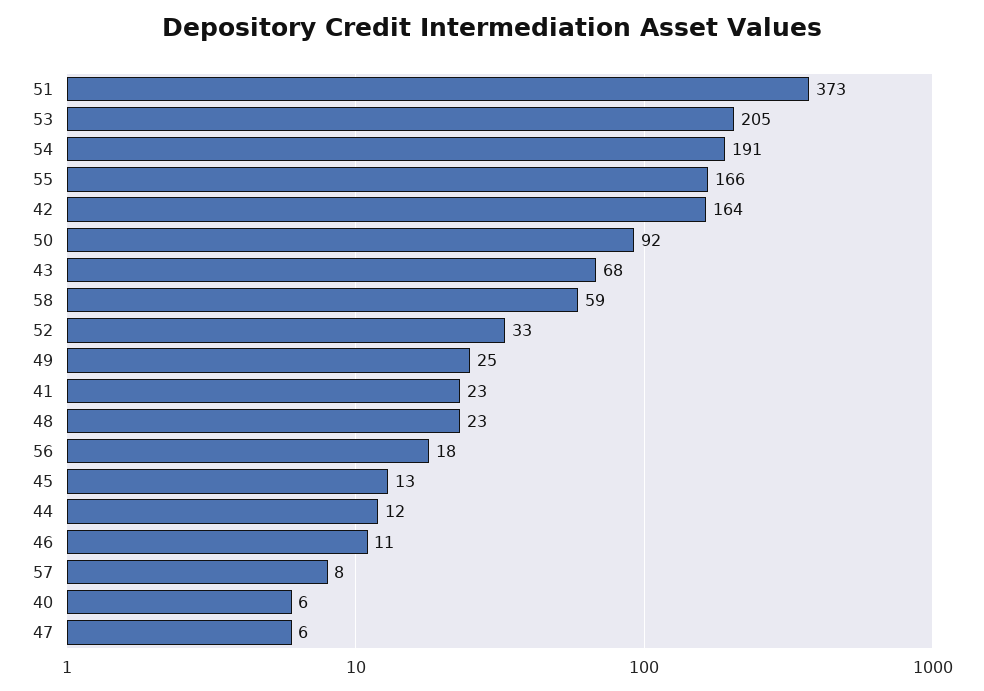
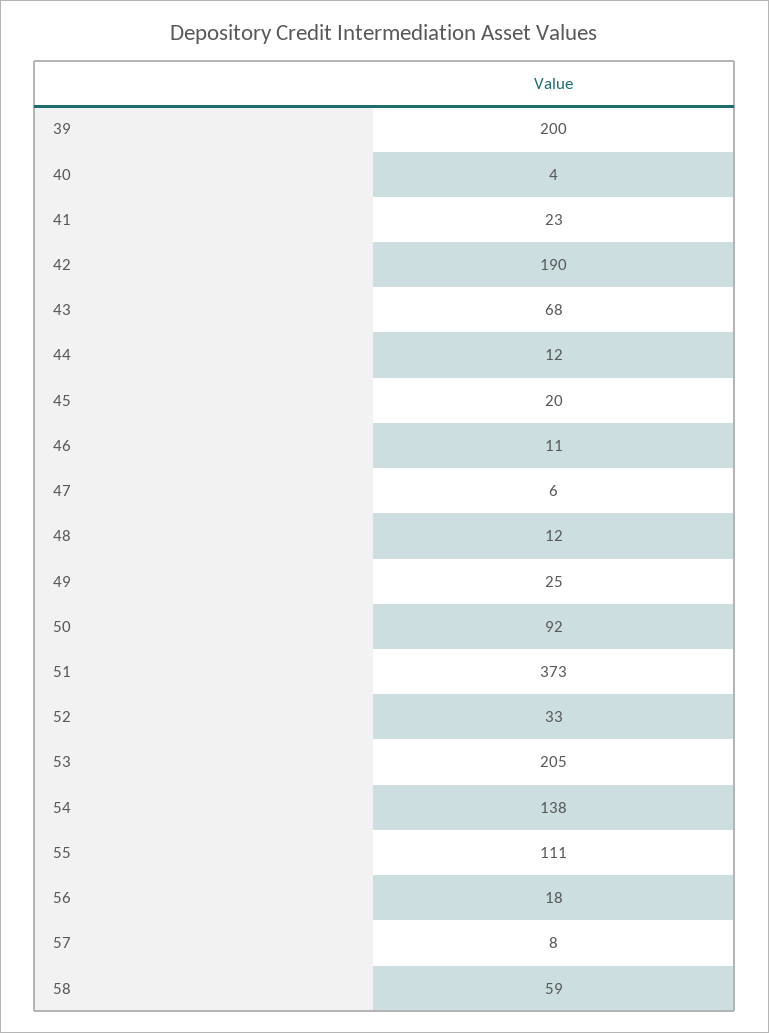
  {
    "51": 373,
    "53": 205,
-   "54": 191,
+   "54": 138,
-   "55": 166,
+   "55": 111,
-   "42": 164,
+   "42": 190,
    "50": 92,
    "43": 68,
    "58": 59,
    "52": 33,
    "49": 25,
    "41": 23,
-   "48": 23,
+   "48": 12,
    "56": 18,
-   "45": 13,
+   "45": 20,
    "44": 12,
    "46": 11,
    "57": 8,
-   "40": 6,
+   "40": 4,
-   "47": 6
+   "47": 6,
+   "39": 200
  }

